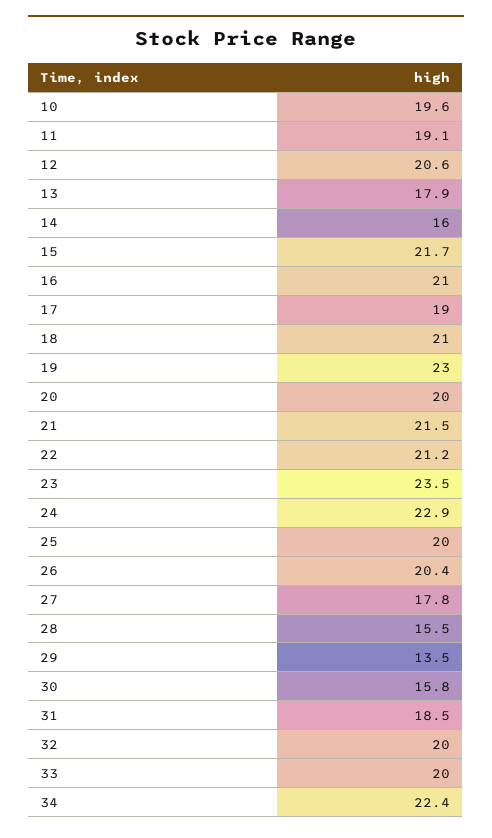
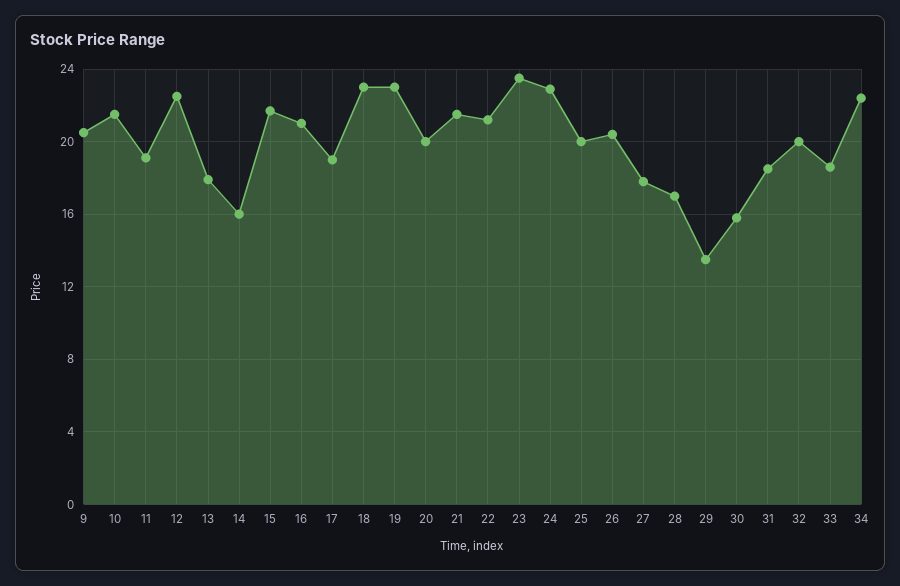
  {
-   "10": 19.6,
+   "10": 21.5,
    "11": 19.1,
-   "12": 20.6,
+   "12": 22.5,
    "13": 17.9,
    "14": 16,
    "15": 21.7,
    "16": 21,
    "17": 19,
-   "18": 21,
+   "18": 23,
    "19": 23,
    "20": 20,
    "21": 21.5,
    "22": 21.2,
    "23": 23.5,
    "24": 22.9,
    "25": 20,
    "26": 20.4,
    "27": 17.8,
-   "28": 15.5,
+   "28": 17,
    "29": 13.5,
    "30": 15.8,
    "31": 18.5,
    "32": 20,
-   "33": 20,
+   "33": 18.5,
-   "34": 22.4
+   "34": 22.4,
+   "9": 20.5
  }

